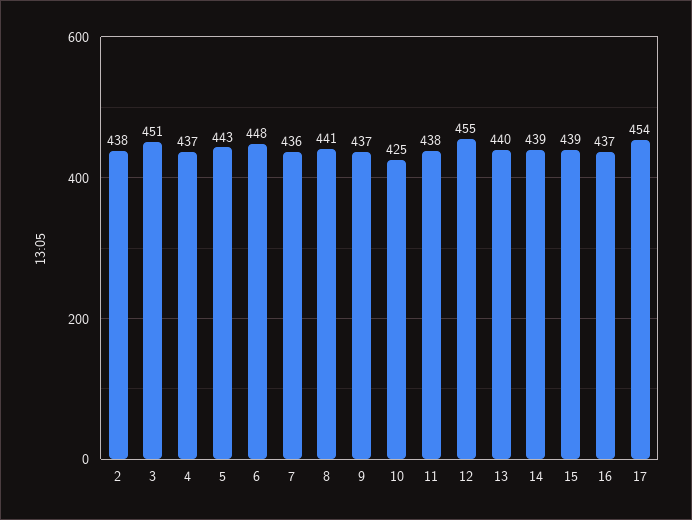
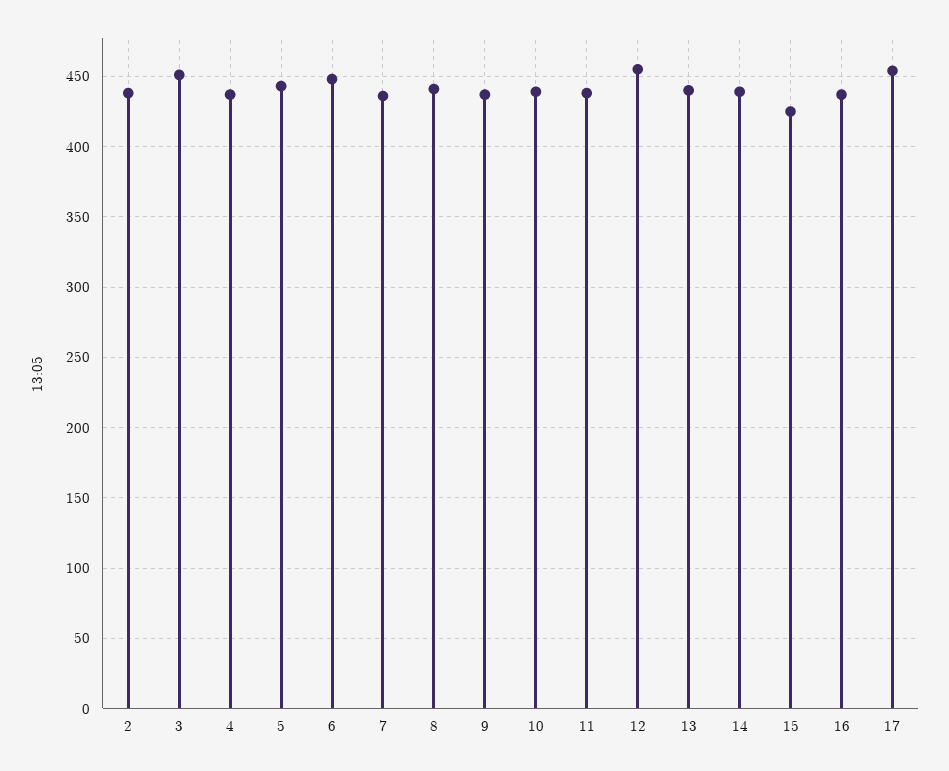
  {
    "2": 438,
    "3": 451,
    "4": 437,
    "5": 443,
    "6": 448,
    "7": 436,
    "8": 441,
    "9": 437,
-   "10": 425,
+   "10": 440,
    "11": 438,
    "12": 455,
    "13": 440,
    "14": 439,
-   "15": 439,
+   "15": 425,
    "16": 437,
    "17": 454
  }

